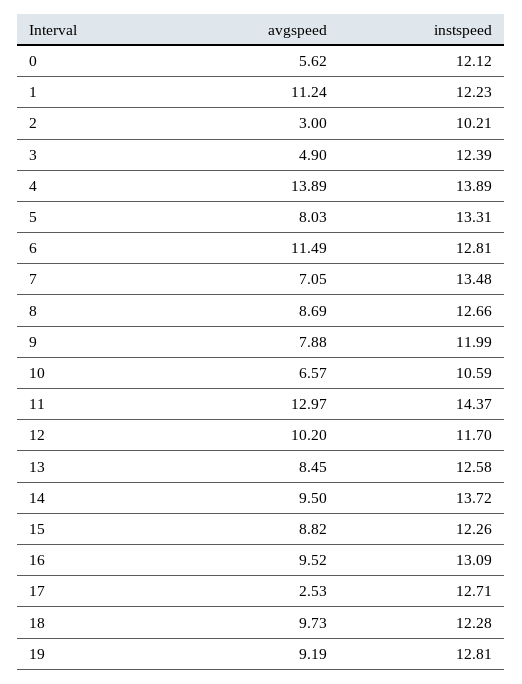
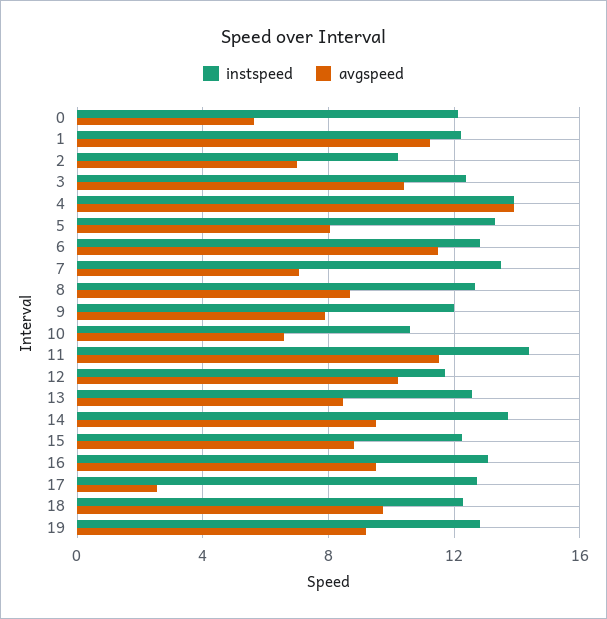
  {
    "avgspeed": {
      "0": 5.62,
      "1": 11.24,
-     "2": 3,
+     "2": 7,
-     "3": 4.9,
+     "3": 10.5,
      "4": 13.89,
      "5": 8.03,
      "6": 11.49,
      "7": 7.05,
      "8": 8.69,
      "9": 7.88,
      "10": 6.57,
-     "11": 12.97,
+     "11": 11.5,
      "12": 10.2,
      "13": 8.45,
      "14": 9.5,
      "15": 8.82,
      "16": 9.52,
      "17": 2.53,
      "18": 9.73,
      "19": 9.19
    },
    "instspeed": {
      "0": 12.12,
      "1": 12.23,
      "2": 10.21,
      "3": 12.39,
      "4": 13.89,
      "5": 13.31,
      "6": 12.81,
      "7": 13.48,
      "8": 12.66,
      "9": 11.99,
      "10": 10.59,
      "11": 14.37,
      "12": 11.7,
      "13": 12.58,
      "14": 13.72,
      "15": 12.26,
      "16": 13.09,
      "17": 12.71,
      "18": 12.28,
      "19": 12.81
    }
  }

